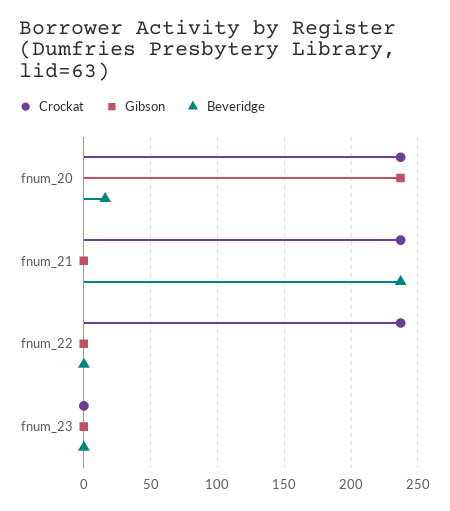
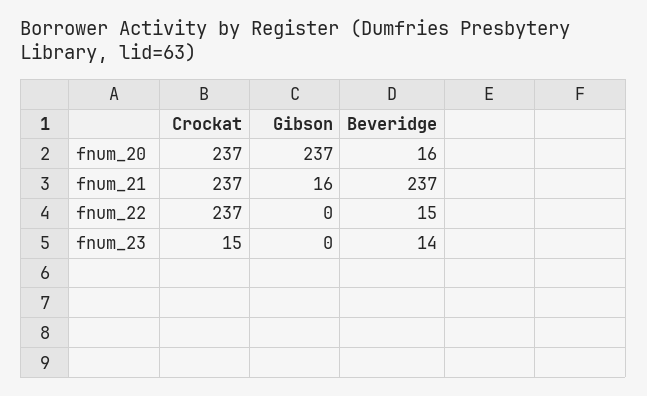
  {
    "Crockat": {
      "fnum_20": 237,
      "fnum_21": 237,
      "fnum_22": 237,
-     "fnum_23": 0
+     "fnum_23": 15
    },
    "Gibson": {
      "fnum_20": 237,
-     "fnum_21": 0,
+     "fnum_21": 16,
      "fnum_22": 0,
      "fnum_23": 0
    },
    "Beveridge": {
      "fnum_20": 16,
      "fnum_21": 237,
-     "fnum_22": 0,
+     "fnum_22": 15,
-     "fnum_23": 0
+     "fnum_23": 14
    }
  }

